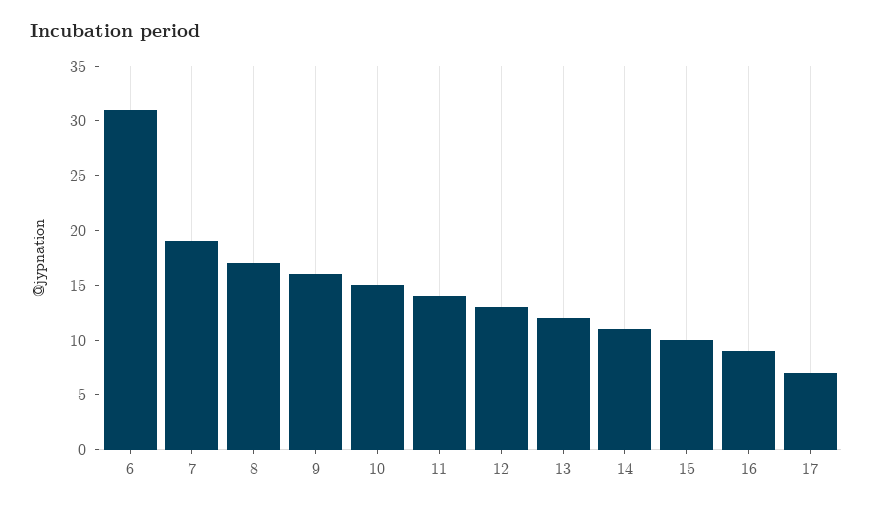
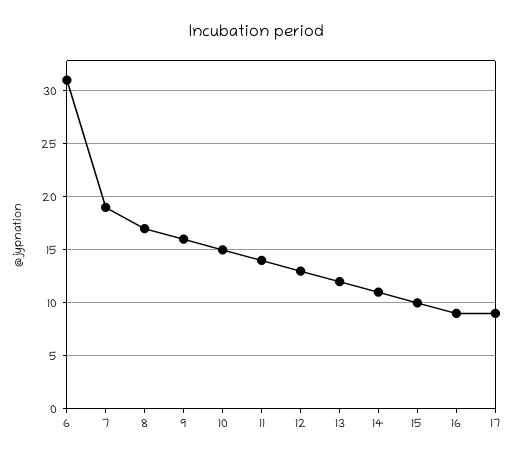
  {
    "6": 31,
    "7": 19,
    "8": 17,
    "9": 16,
    "10": 15,
    "11": 14,
    "12": 13,
    "13": 12,
    "14": 11,
    "15": 10,
    "16": 9,
-   "17": 7
+   "17": 9
  }

